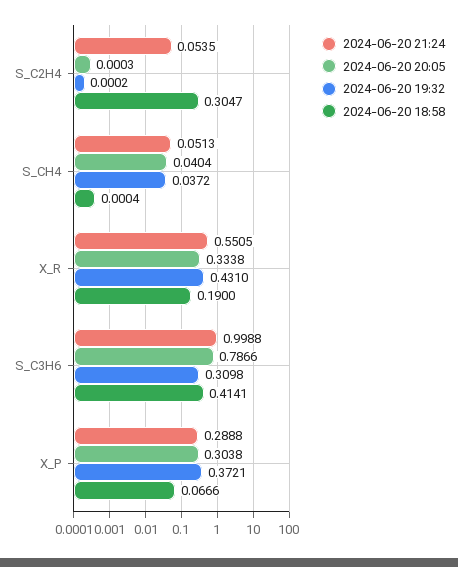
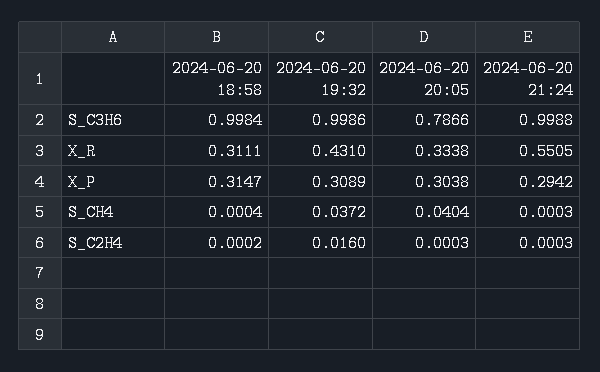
  {
    "2024-06-20 21:24": {
-     "S_C2H4": 0.0535,
+     "S_C2H4": 0.0003,
-     "S_CH4": 0.0513,
+     "S_CH4": 0.0003,
      "X_R": 0.5505,
      "S_C3H6": 0.9988,
-     "X_P": 0.2888
+     "X_P": 0.2942
    },
    "2024-06-20 20:05": {
      "S_C2H4": 0.0003,
      "S_CH4": 0.0404,
      "X_R": 0.3338,
      "S_C3H6": 0.7866,
      "X_P": 0.3038
    },
    "2024-06-20 19:32": {
-     "S_C2H4": 0.0002,
+     "S_C2H4": 0.016,
      "S_CH4": 0.0372,
      "X_R": 0.431,
-     "S_C3H6": 0.3098,
+     "S_C3H6": 0.9986,
-     "X_P": 0.3721
+     "X_P": 0.3089
    },
    "2024-06-20 18:58": {
-     "S_C2H4": 0.3047,
+     "S_C2H4": 0.0002,
      "S_CH4": 0.0004,
-     "X_R": 0.19,
+     "X_R": 0.3111,
-     "S_C3H6": 0.4141,
+     "S_C3H6": 0.9984,
-     "X_P": 0.0666
+     "X_P": 0.3147
    }
  }

